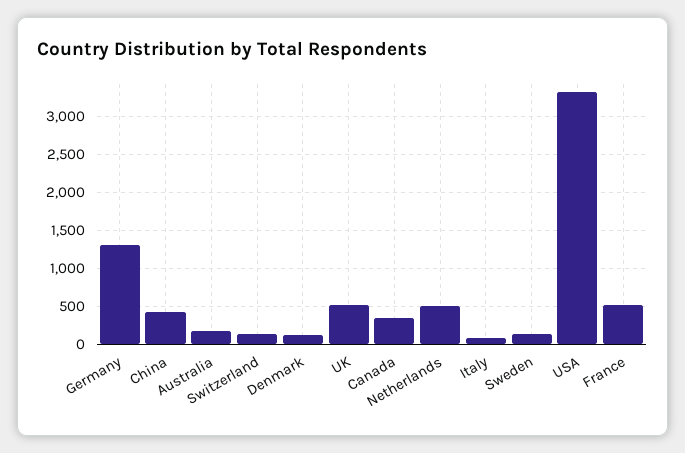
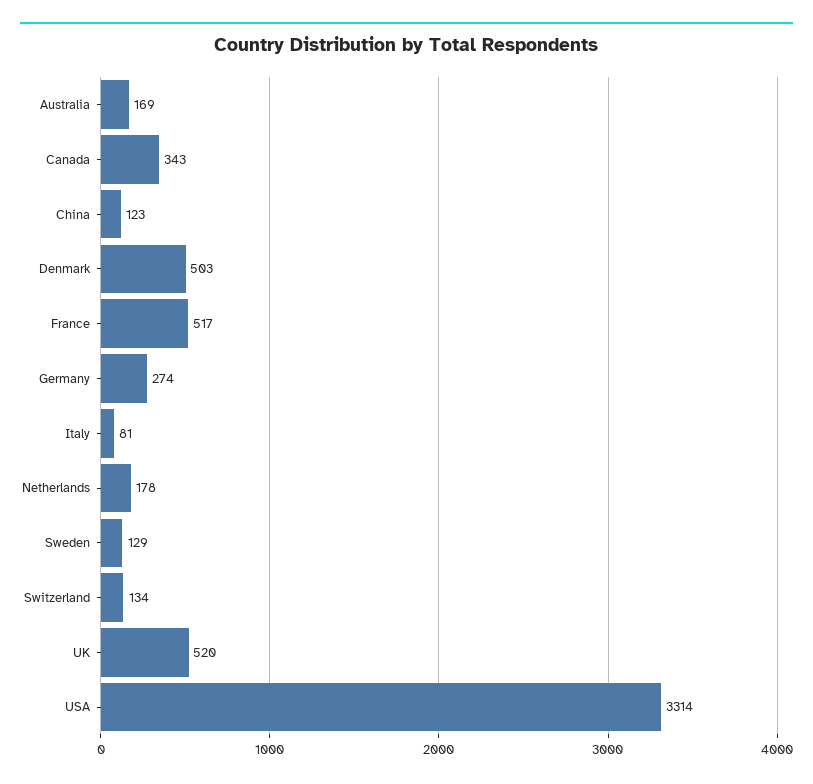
  {
-   "Germany": 1300,
+   "Germany": 274,
-   "China": 400,
+   "China": 123,
    "Australia": 169,
    "Switzerland": 134,
-   "Denmark": 100,
+   "Denmark": 503,
    "UK": 520,
    "Canada": 343,
-   "Netherlands": 500,
+   "Netherlands": 178,
    "Italy": 81,
    "Sweden": 129,
    "USA": 3314,
    "France": 517
  }

